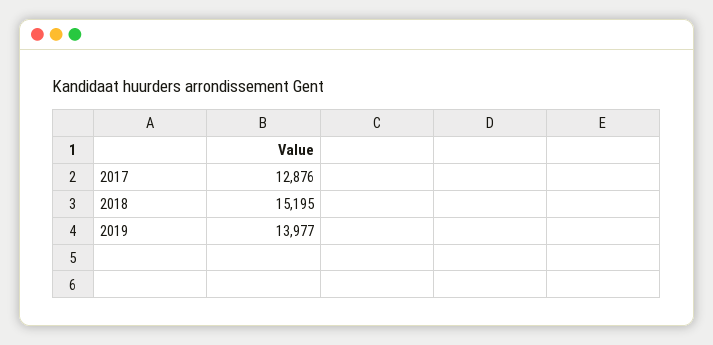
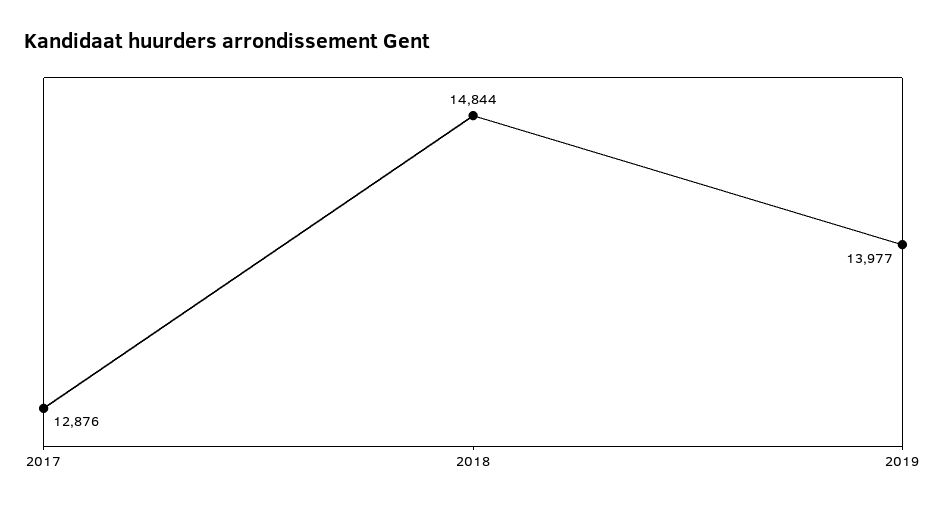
  {
    "2017": 12876,
-   "2018": 15195,
+   "2018": 14844,
    "2019": 13977
  }

